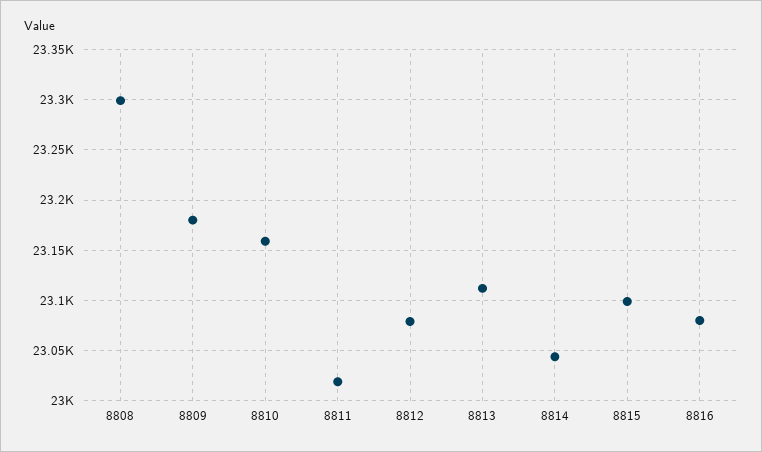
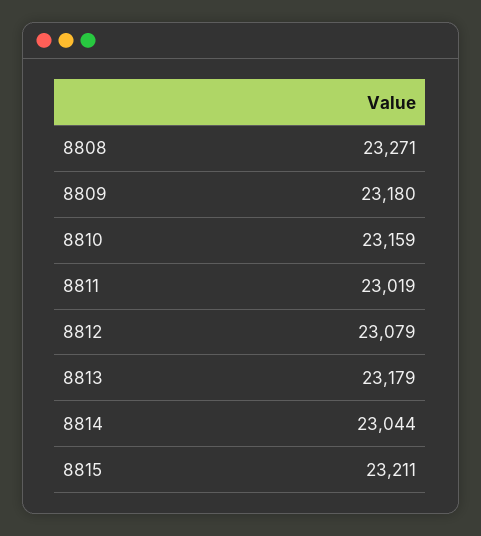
  {
-   "8808": 23300,
+   "8808": 23271,
    "8809": 23180,
    "8810": 23159,
    "8811": 23019,
    "8812": 23079,
-   "8813": 23110,
+   "8813": 23179,
    "8814": 23044,
-   "8815": 23100,
+   "8815": 23211
-   "8816": 23080
  }

